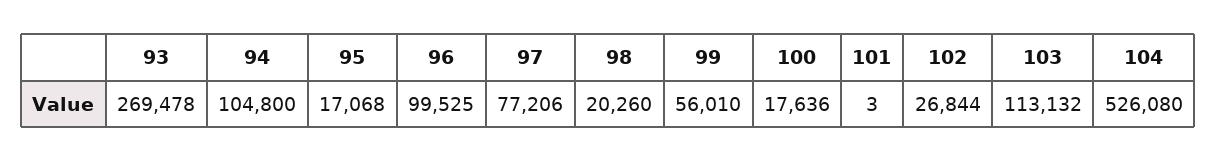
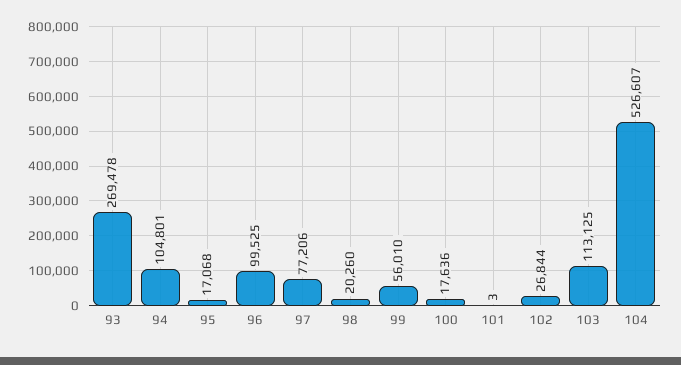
  {
    "93": 269478,
-   "94": 104800,
+   "94": 104801,
    "95": 17068,
    "96": 99525,
    "97": 77206,
    "98": 20260,
    "99": 56010,
    "100": 17636,
    "101": 3,
    "102": 26844,
-   "103": 113132,
+   "103": 113125,
-   "104": 526080
+   "104": 526607
  }

